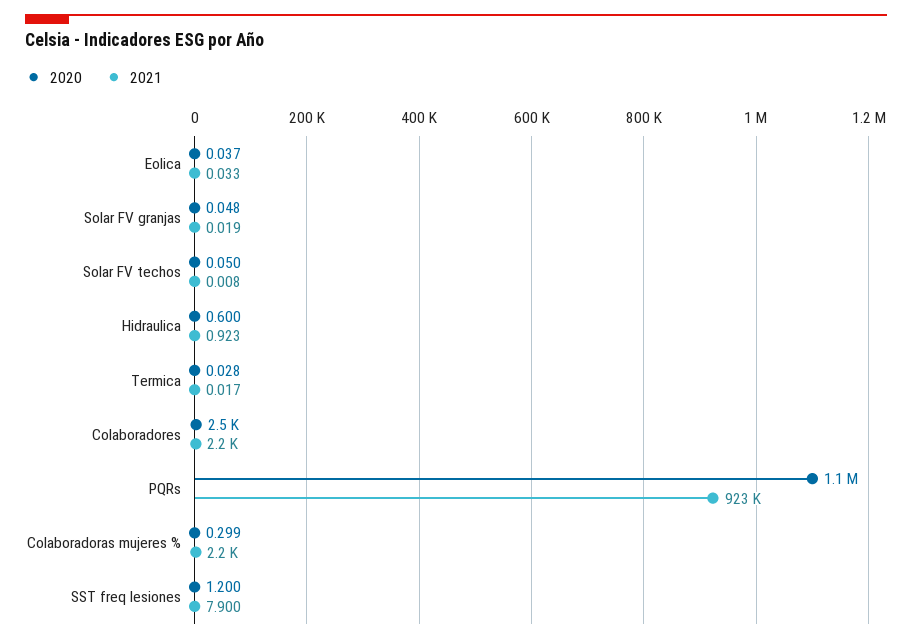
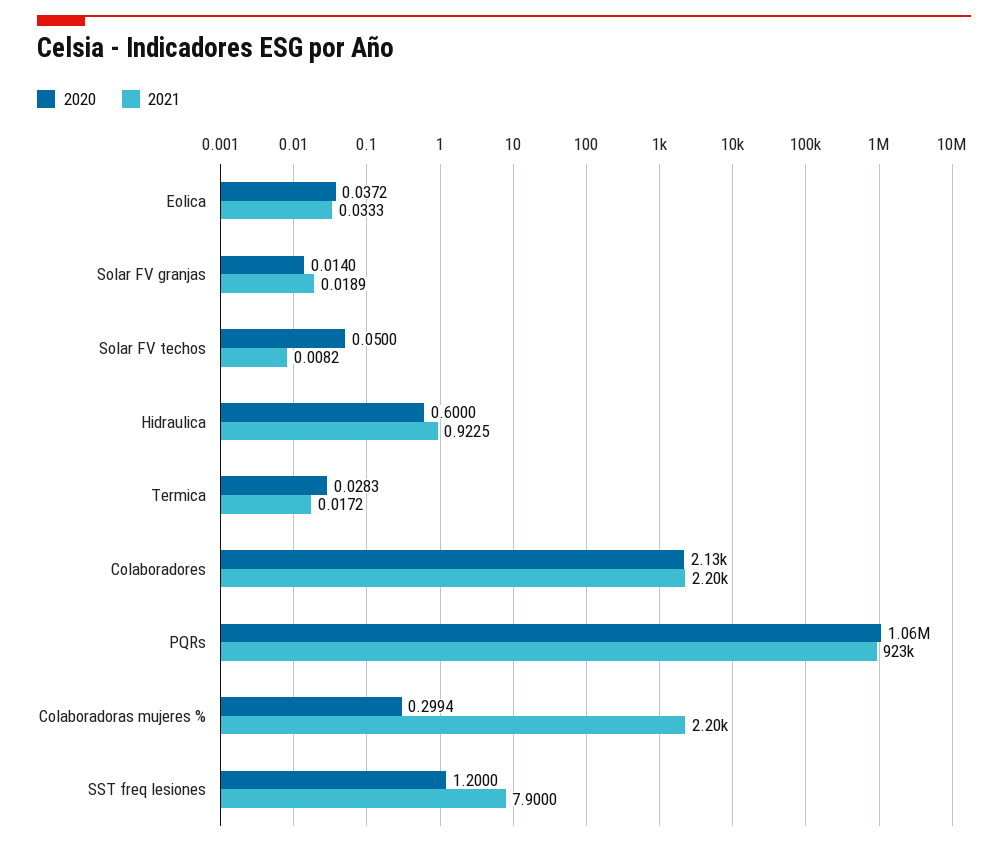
  {
    "2020": {
      "Eolica": 0.0372,
-     "Solar FV granjas": 0.048,
+     "Solar FV granjas": 0.014,
      "Solar FV techos": 0.05,
      "Hidraulica": 0.6,
      "Termica": 0.0283,
-     "Colaboradores": 2500,
+     "Colaboradores": 2130,
      "PQRs": 1060000,
      "Colaboradoras mujeres %": 0.2994,
      "SST freq lesiones": 1.2
    },
    "2021": {
      "Eolica": 0.0333,
      "Solar FV granjas": 0.0189,
      "Solar FV techos": 0.0082,
      "Hidraulica": 0.9225,
      "Termica": 0.0172,
      "Colaboradores": 2200,
      "PQRs": 923000,
      "Colaboradoras mujeres %": 2200,
      "SST freq lesiones": 7.9
    }
  }

